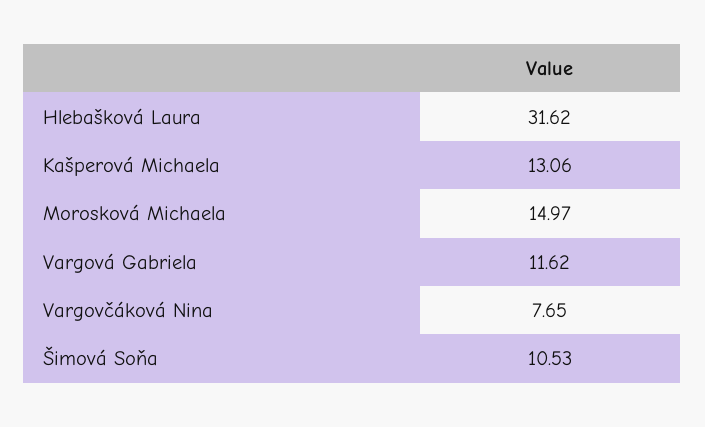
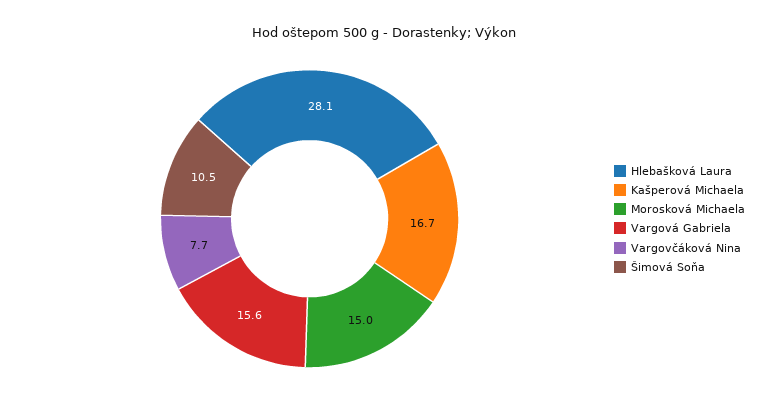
  {
-   "Hlebašková Laura": 31.62,
+   "Hlebašková Laura": 28.1,
-   "Kašperová Michaela": 13.06,
+   "Kašperová Michaela": 16.7,
    "Morosková Michaela": 14.97,
-   "Vargová Gabriela": 11.62,
+   "Vargová Gabriela": 15.6,
    "Vargovčáková Nina": 7.65,
    "Šimová Soňa": 10.53
  }

